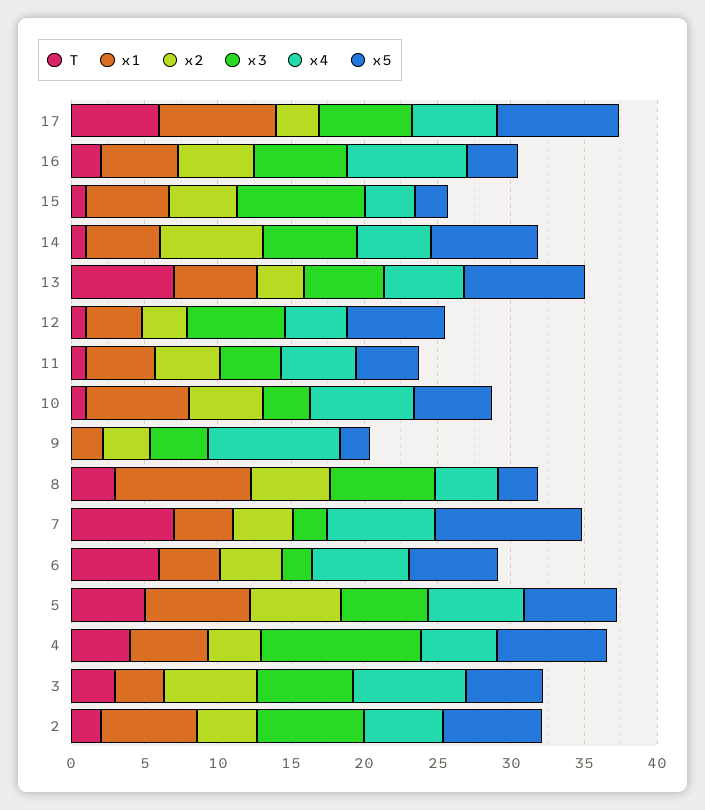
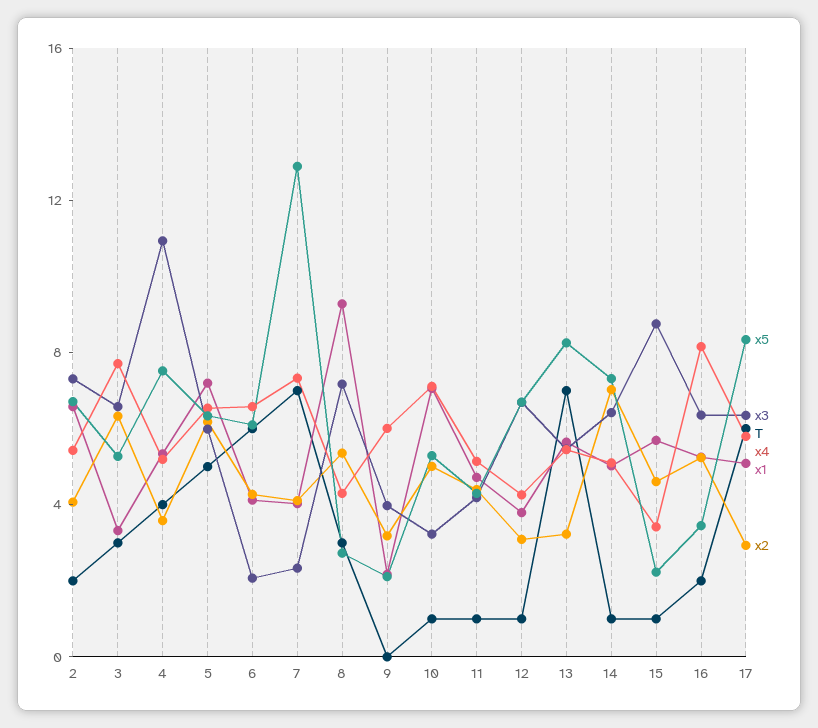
  {
    "T": {
      "17": 6,
      "16": 2,
      "15": 1,
      "14": 1,
      "13": 7,
      "12": 1,
      "11": 1,
      "10": 1,
      "9": 0,
      "8": 3,
      "7": 7,
      "6": 6,
      "5": 5,
      "4": 4,
      "3": 3,
      "2": 2
    },
    "x1": {
-     "17": 8,
+     "17": 5,
      "16": 5,
      "15": 6,
      "14": 5,
      "13": 6,
      "12": 4,
      "11": 5,
      "10": 7,
      "9": 2,
      "8": 9,
      "7": 4,
      "6": 4,
      "5": 7,
      "4": 5,
      "3": 3,
      "2": 7
    },
    "x2": {
      "17": 3,
      "16": 5,
      "15": 5,
      "14": 7,
      "13": 3,
      "12": 3,
      "11": 4,
      "10": 5,
      "9": 3,
      "8": 5,
      "7": 4,
      "6": 4,
      "5": 6,
      "4": 4,
      "3": 6,
      "2": 4
    },
    "x3": {
      "17": 6,
      "16": 6,
      "15": 9,
      "14": 6,
      "13": 5,
      "12": 7,
      "11": 4,
      "10": 3,
      "9": 4,
      "8": 7,
      "7": 2,
      "6": 2,
      "5": 6,
      "4": 11,
      "3": 7,
      "2": 7
    },
    "x4": {
      "17": 6,
      "16": 8,
      "15": 3,
      "14": 5,
      "13": 5,
      "12": 4,
      "11": 5,
      "10": 7,
-     "9": 9,
+     "9": 6,
      "8": 4,
      "7": 7,
      "6": 7,
      "5": 7,
      "4": 5,
      "3": 8,
      "2": 5
    },
    "x5": {
      "17": 8,
      "16": 3,
      "15": 2,
      "14": 7,
      "13": 8,
      "12": 7,
      "11": 4,
      "10": 5,
      "9": 2,
      "8": 3,
-     "7": 10,
+     "7": 13,
      "6": 6,
      "5": 6,
      "4": 8,
      "3": 5,
      "2": 7
    }
  }

